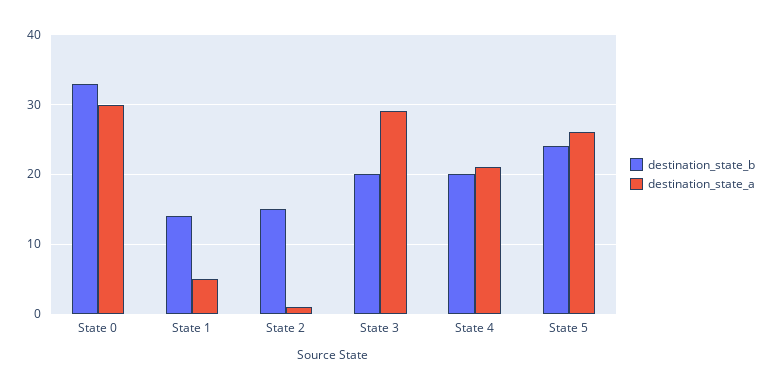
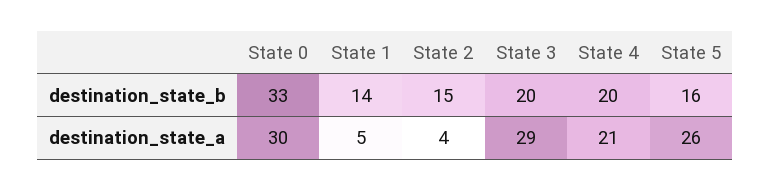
  {
    "destination_state_b": {
      "State 0": 33,
      "State 1": 14,
      "State 2": 15,
      "State 3": 20,
      "State 4": 20,
-     "State 5": 24
+     "State 5": 16
    },
    "destination_state_a": {
      "State 0": 30,
      "State 1": 5,
-     "State 2": 1,
+     "State 2": 4,
      "State 3": 29,
      "State 4": 21,
      "State 5": 26
    }
  }

